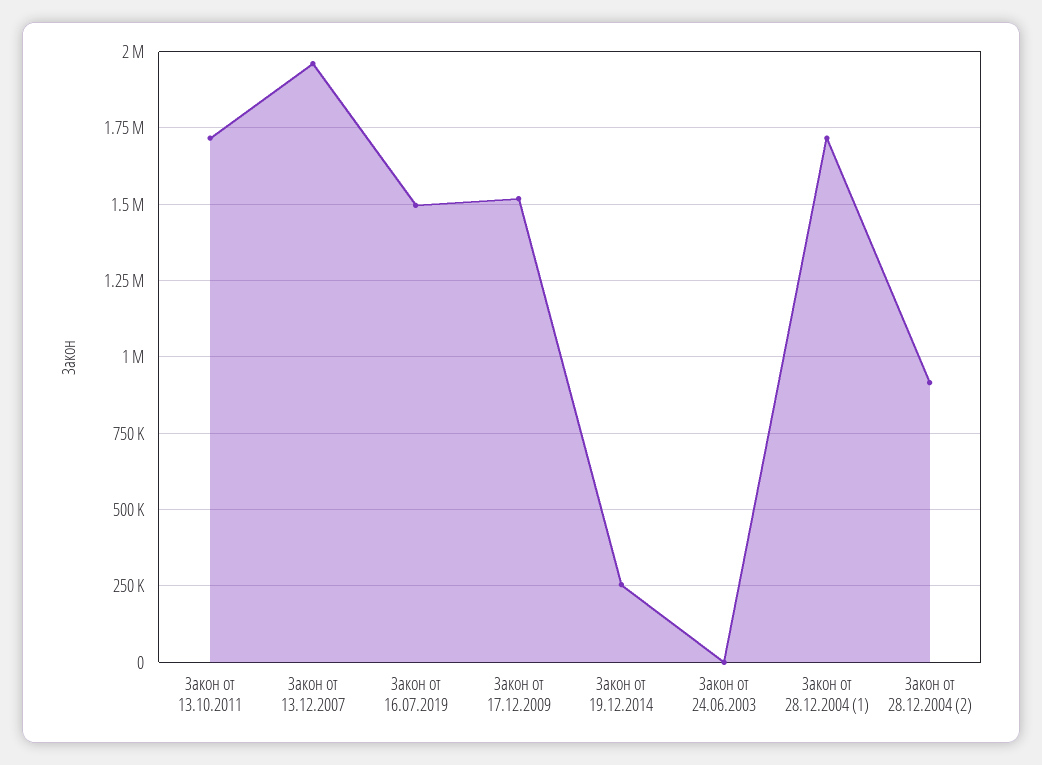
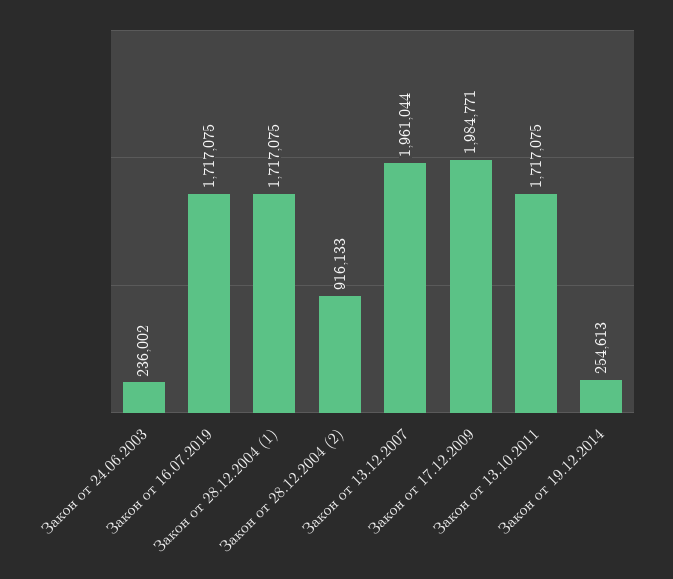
  {
    "Закон от 13.10.2011": 1717075,
    "Закон от 13.12.2007": 1961044,
-   "Закон от 16.07.2019": 1500000,
+   "Закон от 16.07.2019": 1717075,
-   "Закон от 17.12.2009": 1525000,
+   "Закон от 17.12.2009": 1984771,
    "Закон от 19.12.2014": 254613,
-   "Закон от 24.06.2003": 0,
+   "Закон от 24.06.2003": 236002,
    "Закон от 28.12.2004 (1)": 1717075,
    "Закон от 28.12.2004 (2)": 916133
  }

